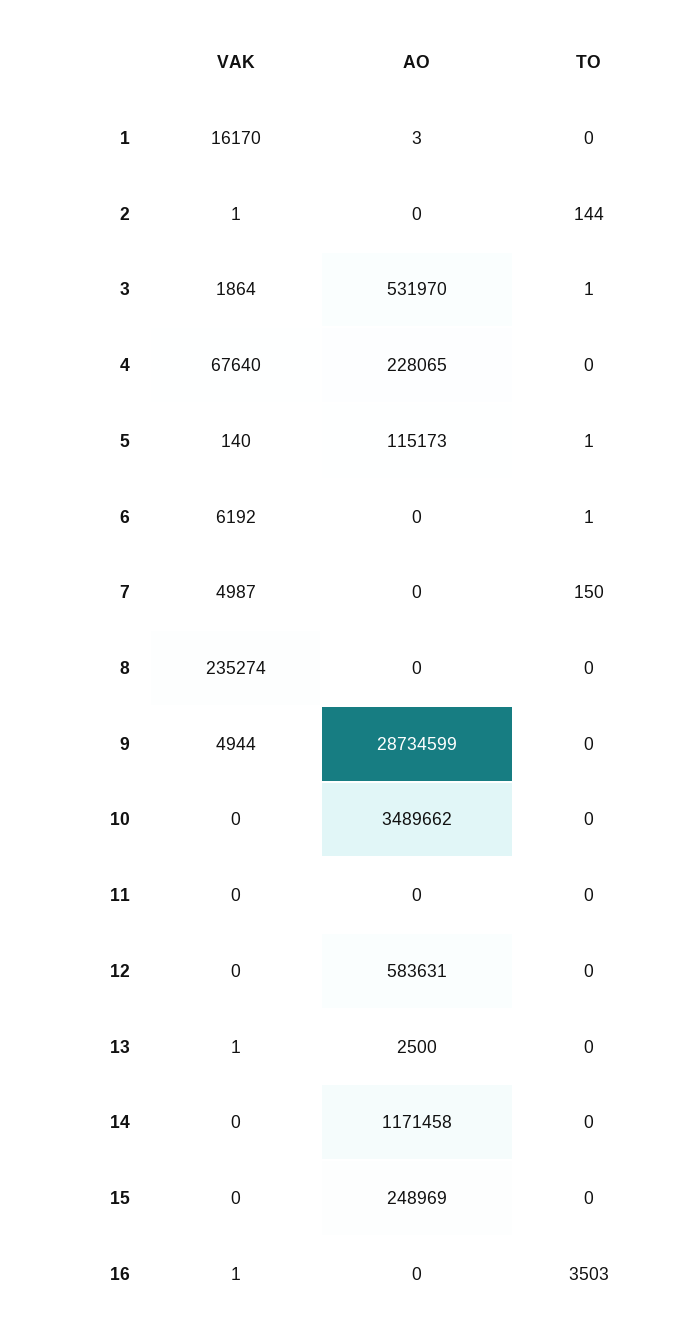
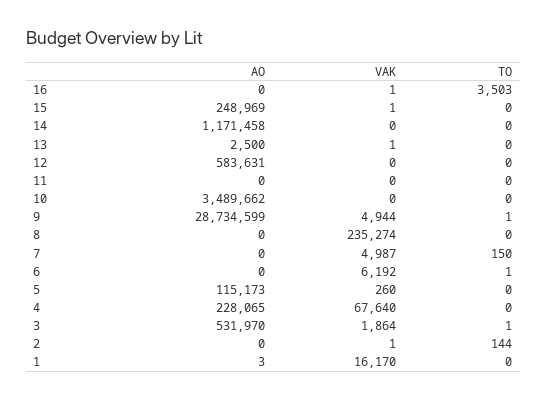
  {
    "VAK": {
      "1": 16170,
      "2": 1,
      "3": 1864,
      "4": 67640,
-     "5": 140,
+     "5": 260,
      "6": 6192,
      "7": 4987,
      "8": 235274,
      "9": 4944,
      "10": 0,
      "11": 0,
      "12": 0,
      "13": 1,
      "14": 0,
-     "15": 0,
+     "15": 1,
      "16": 1
    },
    "AO": {
      "1": 3,
      "2": 0,
      "3": 531970,
      "4": 228065,
      "5": 115173,
      "6": 0,
      "7": 0,
      "8": 0,
      "9": 28734599,
      "10": 3489662,
      "11": 0,
      "12": 583631,
      "13": 2500,
      "14": 1171458,
      "15": 248969,
      "16": 0
    },
    "TO": {
      "1": 0,
      "2": 144,
      "3": 1,
      "4": 0,
-     "5": 1,
+     "5": 0,
      "6": 1,
      "7": 150,
      "8": 0,
-     "9": 0,
+     "9": 1,
      "10": 0,
      "11": 0,
      "12": 0,
      "13": 0,
      "14": 0,
      "15": 0,
      "16": 3503
    }
  }

